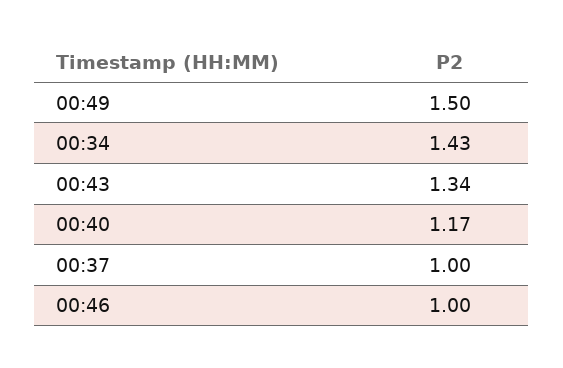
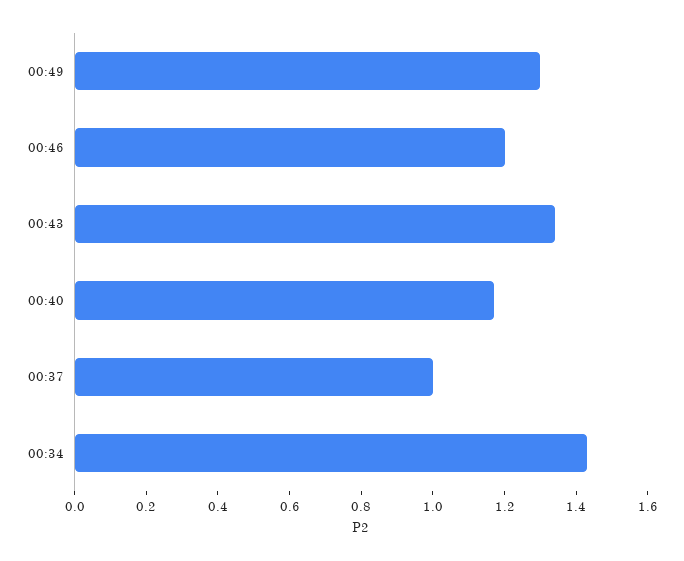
  {
-   "00:49": 1.5,
+   "00:49": 1.3,
    "00:34": 1.43,
    "00:43": 1.34,
    "00:40": 1.17,
    "00:37": 1,
-   "00:46": 1
+   "00:46": 1.2
  }

